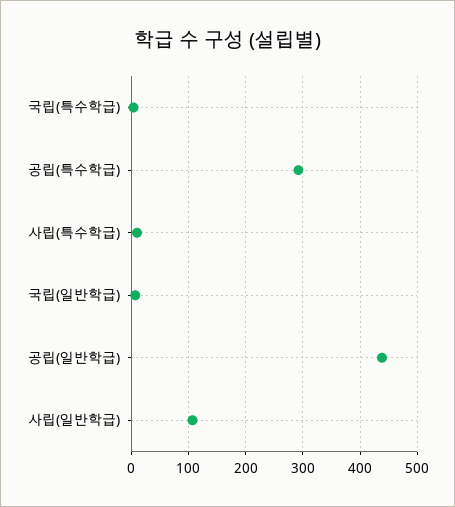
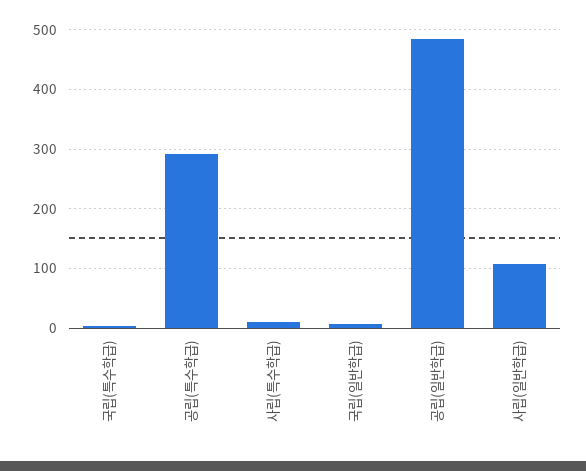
  {
    "국립(특수학급)": 0,
    "공립(특수학급)": 300,
    "사립(특수학급)": 20,
    "국립(일반학급)": 0,
-   "공립(일반학급)": 440,
+   "공립(일반학급)": 480,
    "사립(일반학급)": 100
  }

